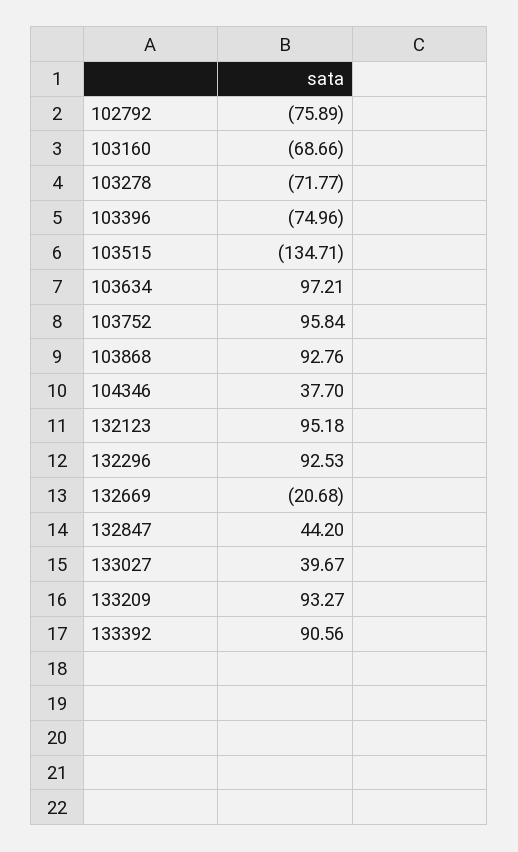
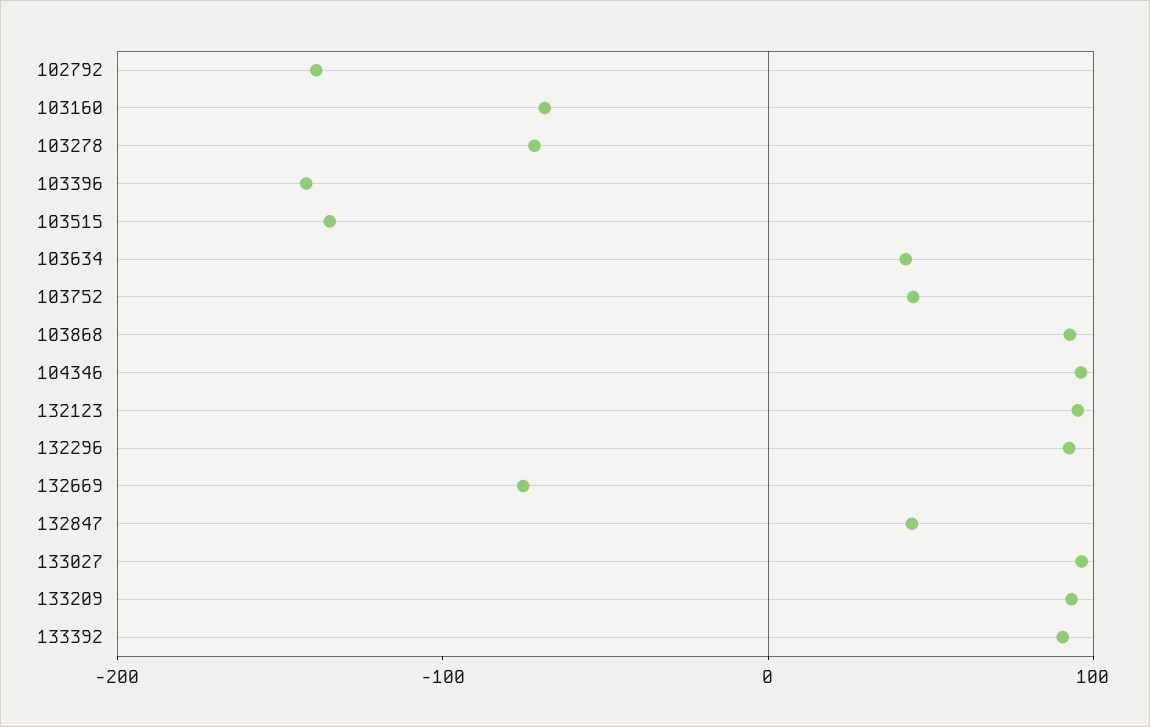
  {
-   "102792": -75.89,
+   "102792": -140,
    "103160": -68.66,
    "103278": -71.77,
-   "103396": -74.96,
+   "103396": -140,
    "103515": -134.71,
-   "103634": 97.21,
+   "103634": 40,
-   "103752": 95.84,
+   "103752": 40,
    "103868": 92.76,
-   "104346": 37.7,
+   "104346": 100,
    "132123": 95.18,
    "132296": 92.53,
-   "132669": -20.68,
+   "132669": -80,
    "132847": 44.2,
-   "133027": 39.67,
+   "133027": 100,
    "133209": 93.27,
    "133392": 90.56
  }

